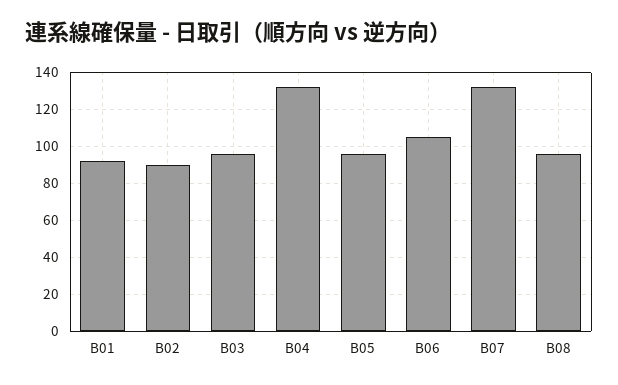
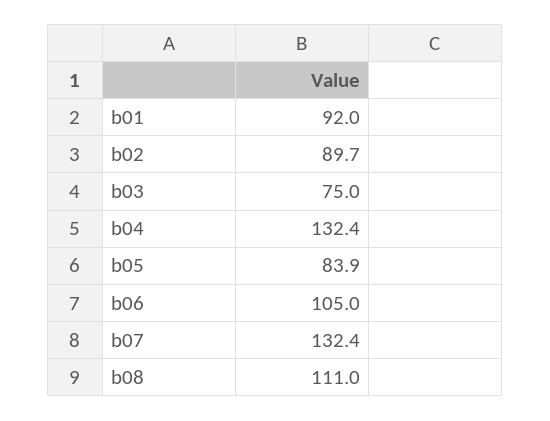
  {
    "B01": 92,
    "B02": 89.7,
-   "B03": 95,
+   "B03": 75,
    "B04": 132.4,
-   "B05": 95,
+   "B05": 83.9,
    "B06": 105,
    "B07": 132.4,
-   "B08": 95
+   "B08": 111
  }

